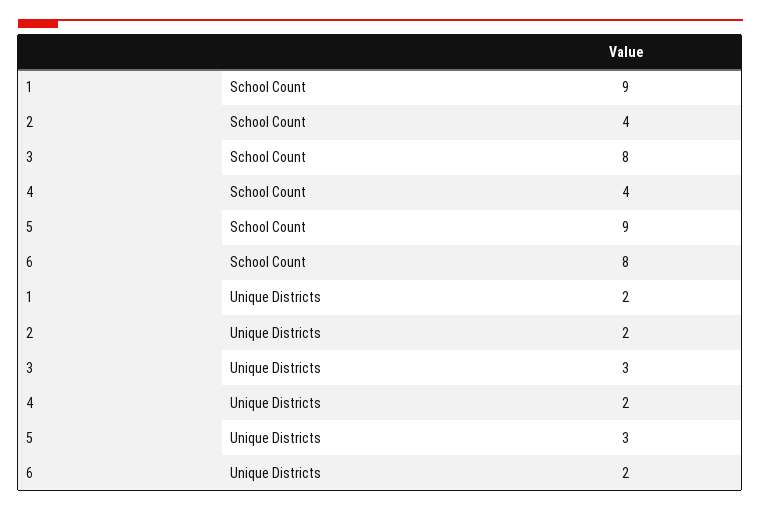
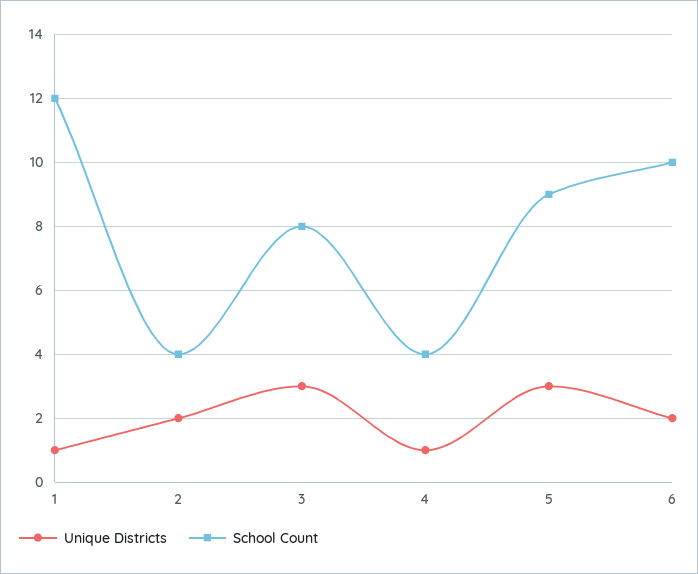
  {
    "School Count": {
-     "1": 9,
+     "1": 12,
      "2": 4,
      "3": 8,
      "4": 4,
      "5": 9,
-     "6": 8
+     "6": 10
    },
    "Unique Districts": {
-     "1": 2,
+     "1": 1,
      "2": 2,
      "3": 3,
-     "4": 2,
+     "4": 1,
      "5": 3,
      "6": 2
    }
  }

